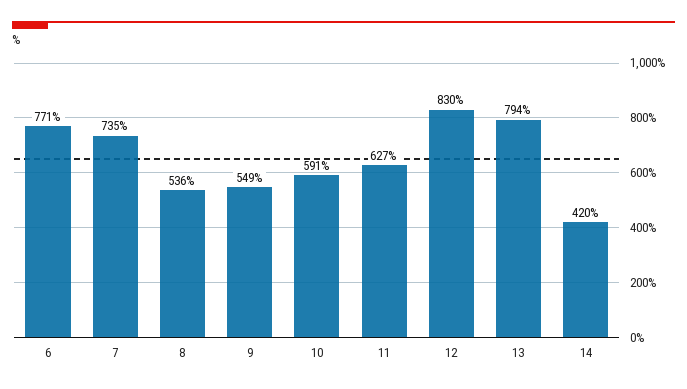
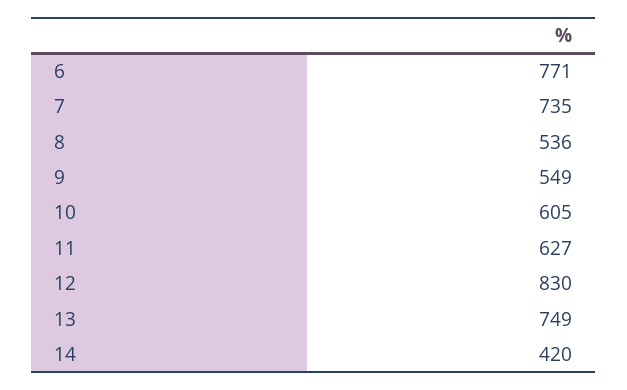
  {
    "6": 771,
    "7": 735,
    "8": 536,
    "9": 549,
-   "10": 591,
+   "10": 605,
    "11": 627,
    "12": 830,
-   "13": 794,
+   "13": 749,
    "14": 420
  }

